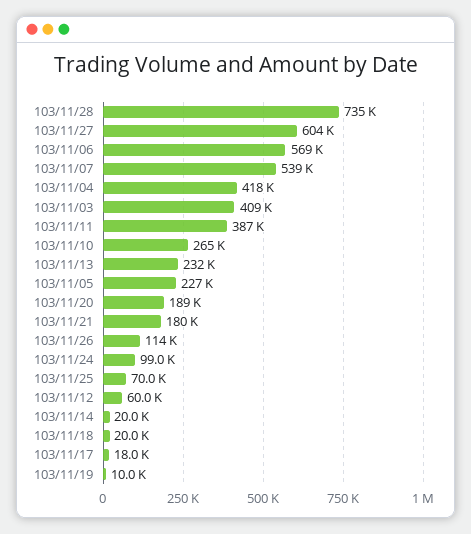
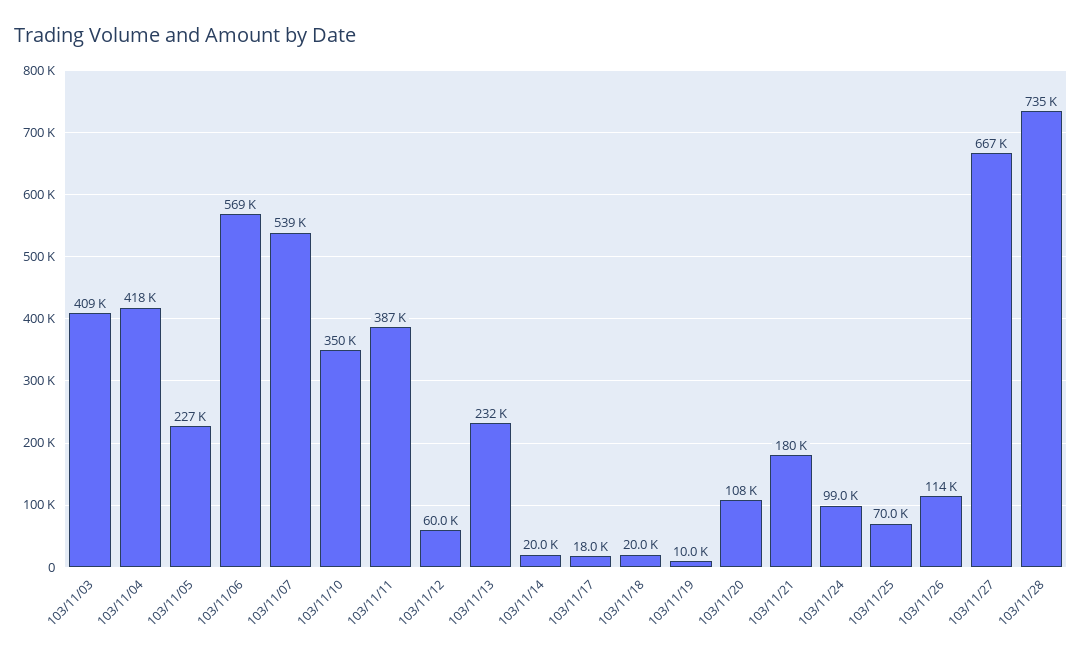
  {
    "103/11/28": 735000,
-   "103/11/27": 604000,
+   "103/11/27": 667000,
    "103/11/06": 569000,
    "103/11/07": 539000,
    "103/11/04": 418000,
    "103/11/03": 409000,
    "103/11/11": 387000,
-   "103/11/10": 265000,
+   "103/11/10": 350000,
    "103/11/13": 232000,
    "103/11/05": 227000,
-   "103/11/20": 189000,
+   "103/11/20": 108000,
    "103/11/21": 180000,
    "103/11/26": 114000,
    "103/11/24": 99000,
    "103/11/25": 70000,
    "103/11/12": 60000,
    "103/11/14": 20000,
    "103/11/18": 20000,
    "103/11/17": 18000,
    "103/11/19": 10000
  }

